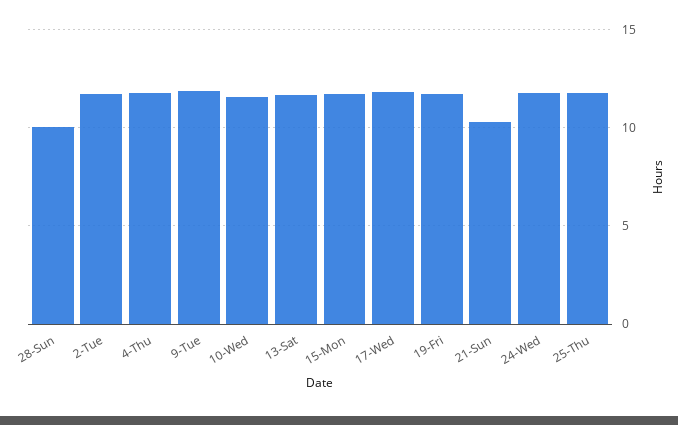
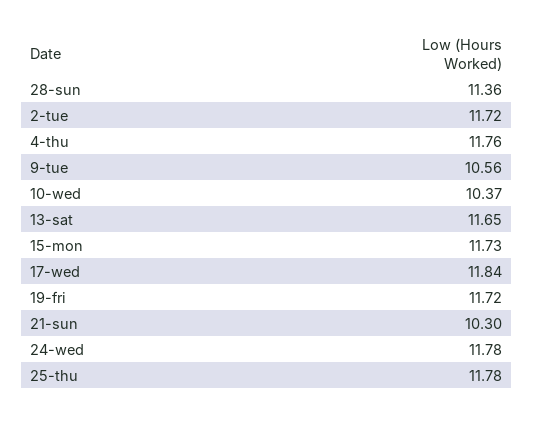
  {
-   "28-Sun": 10,
+   "28-Sun": 11.36,
    "2-Tue": 11.72,
    "4-Thu": 11.76,
-   "9-Tue": 12,
+   "9-Tue": 10.56,
-   "10-Wed": 11.5,
+   "10-Wed": 10.37,
    "13-Sat": 11.65,
    "15-Mon": 11.73,
    "17-Wed": 11.84,
    "19-Fri": 11.72,
    "21-Sun": 10.3,
    "24-Wed": 11.78,
    "25-Thu": 11.78
  }

